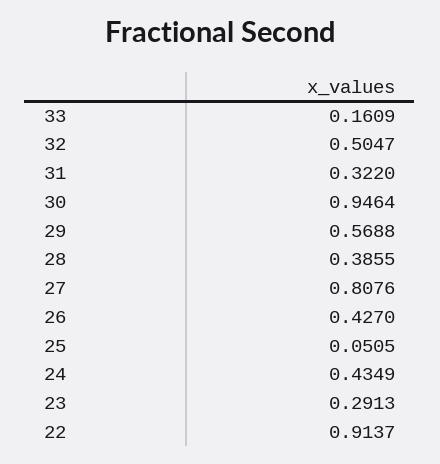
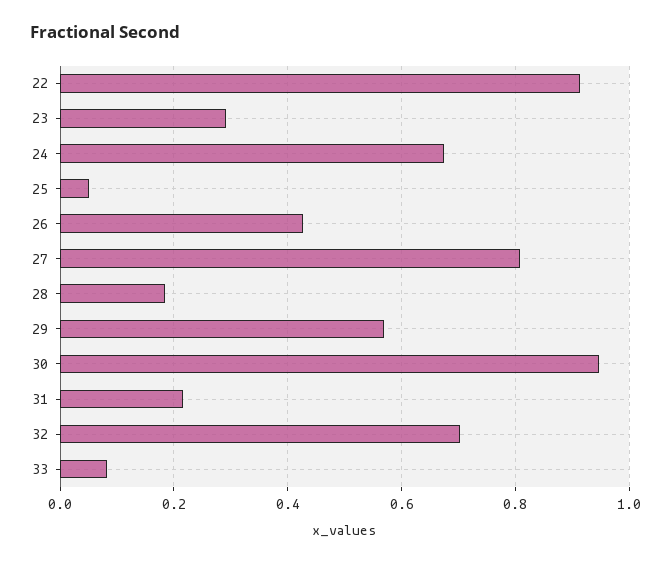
  {
-   "33": 0.1609,
+   "33": 0.08,
-   "32": 0.5047,
+   "32": 0.7,
-   "31": 0.322,
+   "31": 0.22,
    "30": 0.9464,
    "29": 0.5688,
-   "28": 0.3855,
+   "28": 0.18,
    "27": 0.8076,
    "26": 0.427,
    "25": 0.0505,
-   "24": 0.4349,
+   "24": 0.68,
    "23": 0.2913,
    "22": 0.9137
  }

